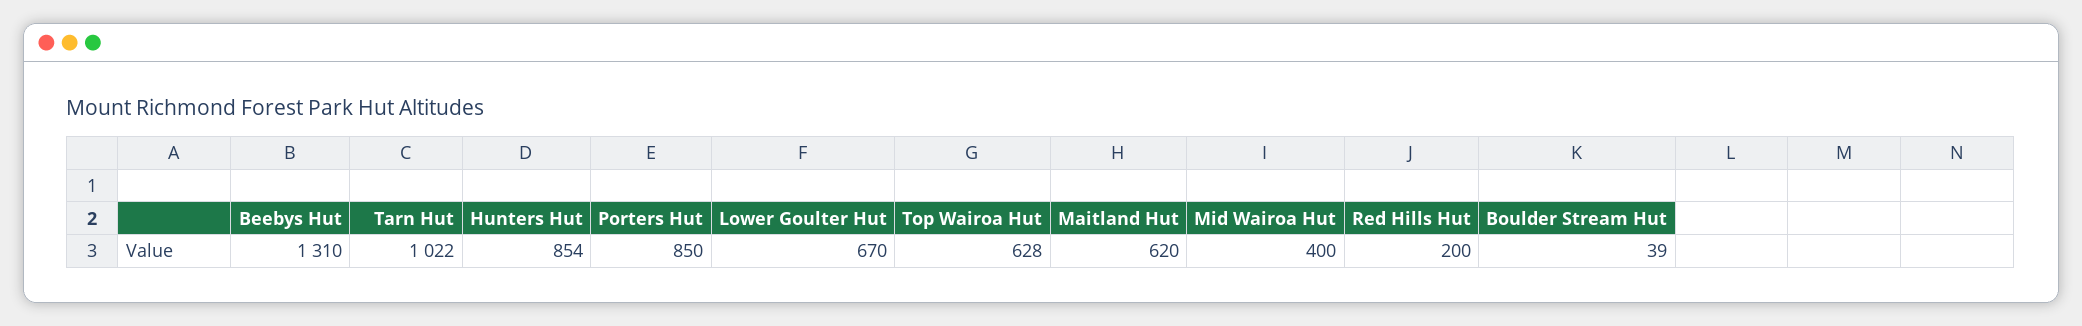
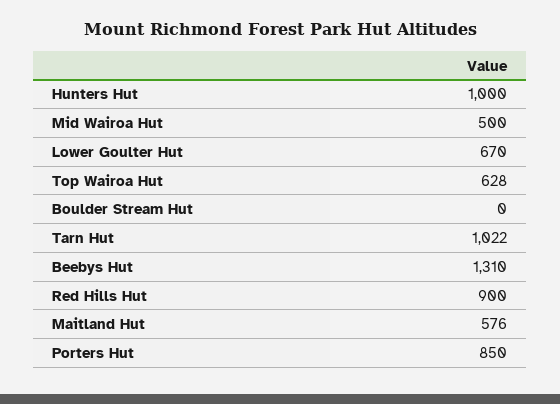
  {
    "Beebys Hut": 1310,
    "Tarn Hut": 1022,
-   "Hunters Hut": 854,
+   "Hunters Hut": 1000,
    "Porters Hut": 850,
    "Lower Goulter Hut": 670,
    "Top Wairoa Hut": 628,
-   "Maitland Hut": 620,
+   "Maitland Hut": 576,
-   "Mid Wairoa Hut": 400,
+   "Mid Wairoa Hut": 500,
-   "Red Hills Hut": 200,
+   "Red Hills Hut": 900,
-   "Boulder Stream Hut": 39
+   "Boulder Stream Hut": 0
  }

